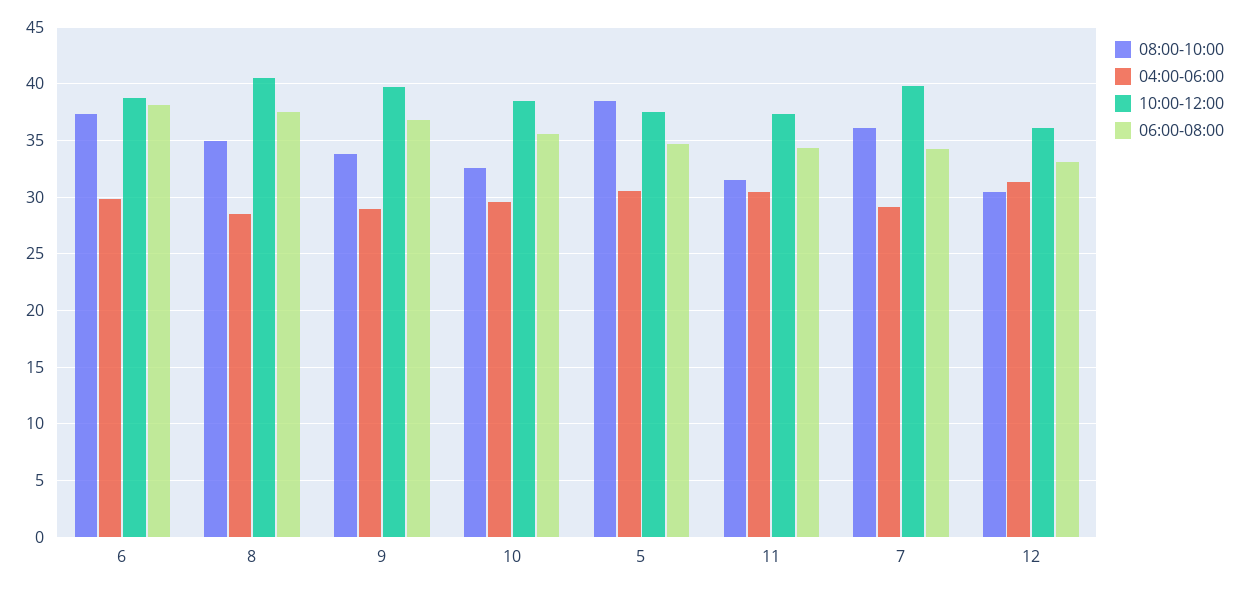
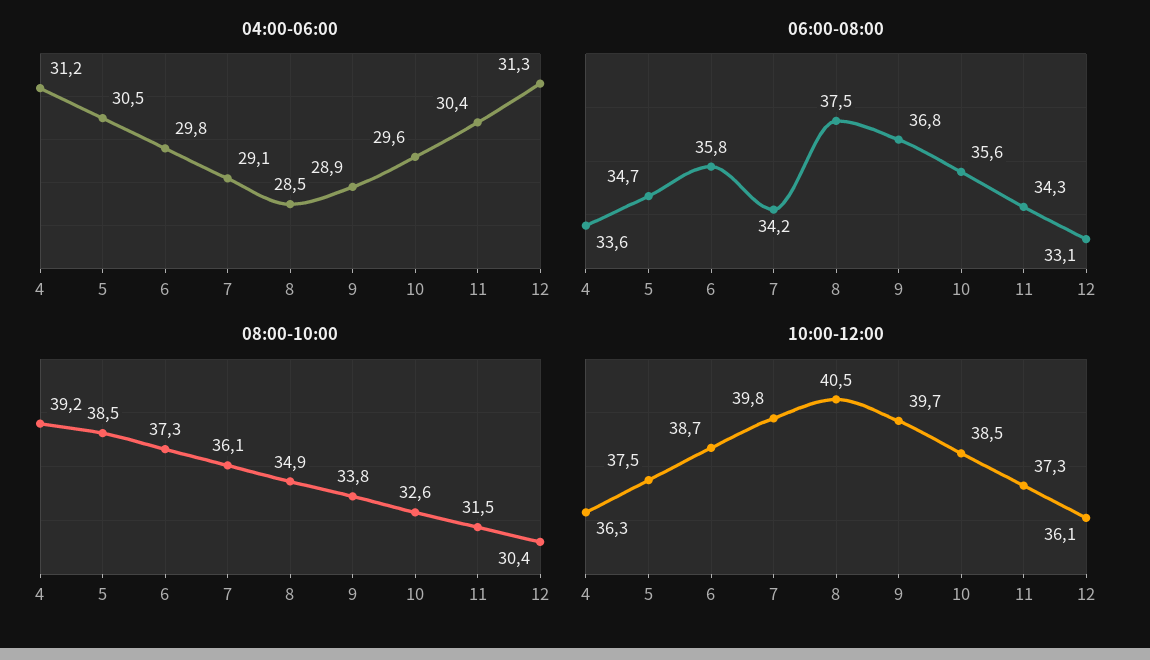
  {
    "08:00-10:00": {
      "6": 37.3,
      "8": 34.9,
      "9": 33.8,
      "10": 32.6,
      "5": 38.5,
      "11": 31.5,
      "7": 36.1,
-     "12": 30.4
+     "12": 30.4,
+     "4": 39.2
    },
    "04:00-06:00": {
      "6": 29.8,
      "8": 28.5,
      "9": 28.9,
      "10": 29.6,
      "5": 30.5,
      "11": 30.4,
      "7": 29.1,
-     "12": 31.3
+     "12": 31.3,
+     "4": 31.2
    },
    "10:00-12:00": {
      "6": 38.7,
      "8": 40.5,
      "9": 39.7,
      "10": 38.5,
      "5": 37.5,
      "11": 37.3,
      "7": 39.8,
-     "12": 36.1
+     "12": 36.1,
+     "4": 36.3
    },
    "06:00-08:00": {
-     "6": 38,
+     "6": 35.8,
      "8": 37.5,
      "9": 36.8,
      "10": 35.6,
      "5": 34.7,
      "11": 34.3,
      "7": 34.2,
-     "12": 33.1
+     "12": 33.1,
+     "4": 33.6
    }
  }

